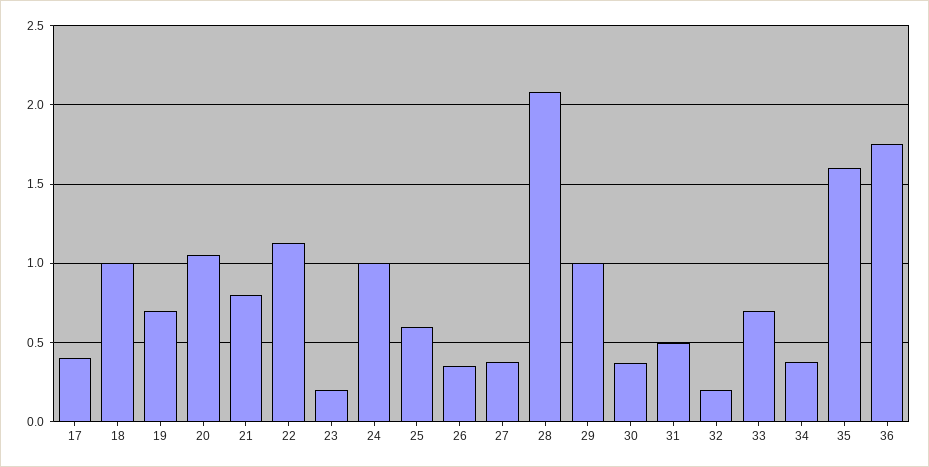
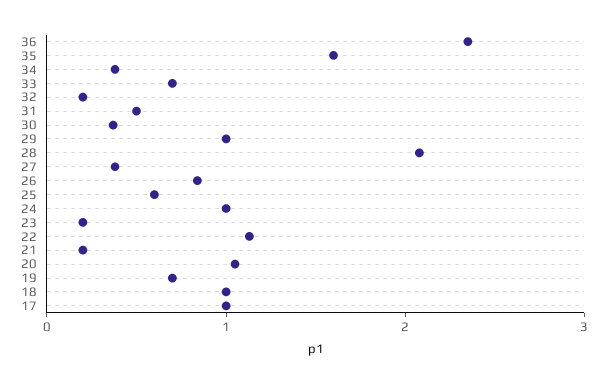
  {
-   "17": 0.4,
+   "17": 1,
    "18": 1,
    "19": 0.7,
    "20": 1.05,
-   "21": 0.8,
+   "21": 0.2,
    "22": 1.15,
    "23": 0.2,
    "24": 1,
    "25": 0.6,
-   "26": 0.35,
+   "26": 0.8,
    "27": 0.4,
    "28": 2.1,
    "29": 1,
    "30": 0.35,
    "31": 0.5,
    "32": 0.2,
    "33": 0.7,
    "34": 0.4,
    "35": 1.6,
-   "36": 1.75
+   "36": 2.4
  }

